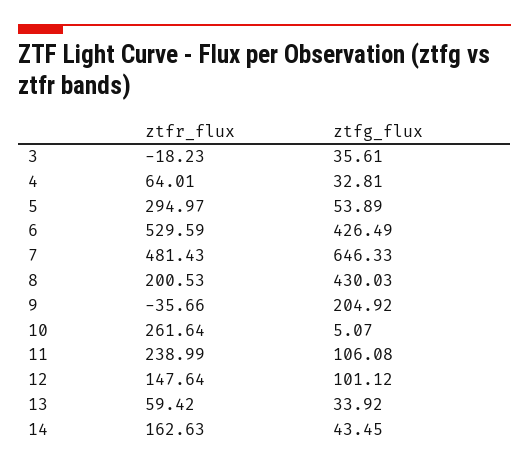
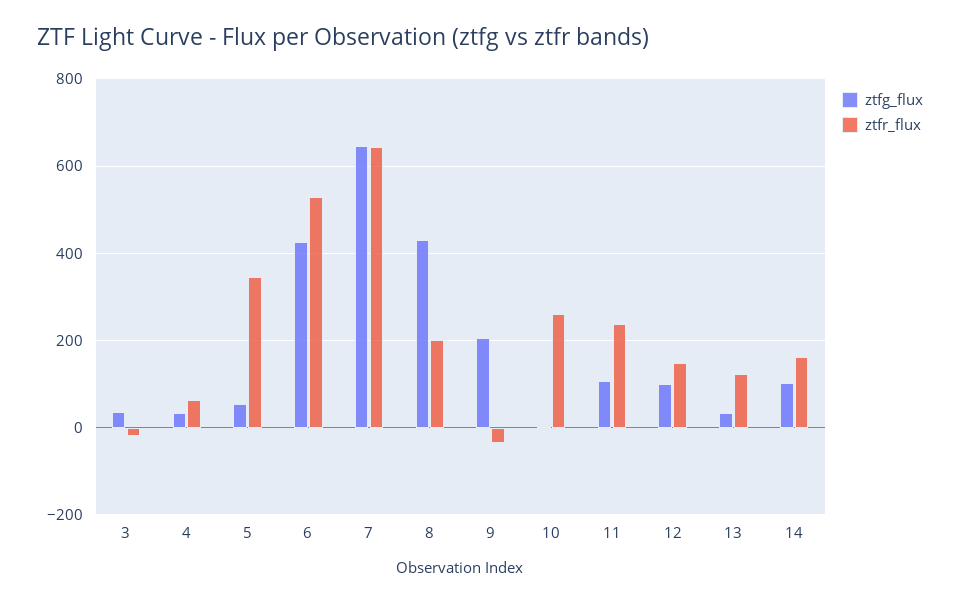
  {
    "ztfr_flux": {
      "3": -18.23,
      "4": 64.01,
-     "5": 294.97,
+     "5": 340,
      "6": 529.59,
-     "7": 481.43,
+     "7": 640,
      "8": 200.53,
      "9": -35.66,
      "10": 261.64,
      "11": 238.99,
      "12": 147.64,
-     "13": 59.42,
+     "13": 120,
      "14": 162.63
    },
    "ztfg_flux": {
      "3": 35.61,
      "4": 32.81,
      "5": 53.89,
      "6": 426.49,
      "7": 646.33,
      "8": 430.03,
      "9": 204.92,
      "10": 5.07,
      "11": 106.08,
      "12": 101.12,
      "13": 33.92,
-     "14": 43.45
+     "14": 100
    }
  }

